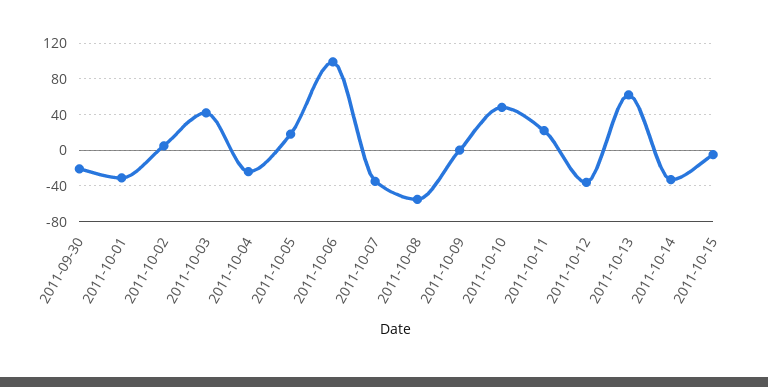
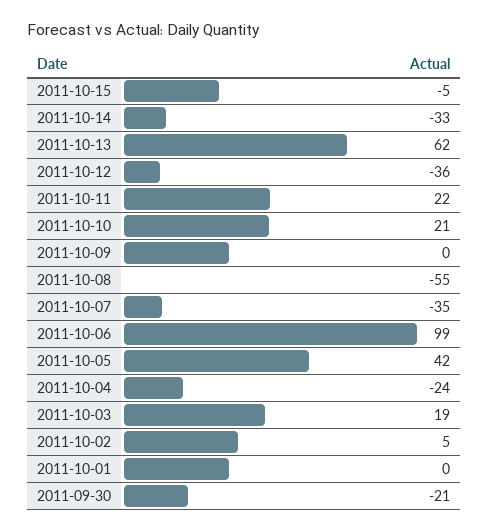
  {
    "2011-09-30": -21,
-   "2011-10-01": -30,
+   "2011-10-01": 0,
    "2011-10-02": 5,
-   "2011-10-03": 40,
+   "2011-10-03": 19,
    "2011-10-04": -24,
-   "2011-10-05": 20,
+   "2011-10-05": 42,
    "2011-10-06": 99,
    "2011-10-07": -35,
    "2011-10-08": -55,
    "2011-10-09": 0,
-   "2011-10-10": 50,
+   "2011-10-10": 21,
    "2011-10-11": 22,
    "2011-10-12": -36,
    "2011-10-13": 62,
    "2011-10-14": -33,
    "2011-10-15": -5
  }

